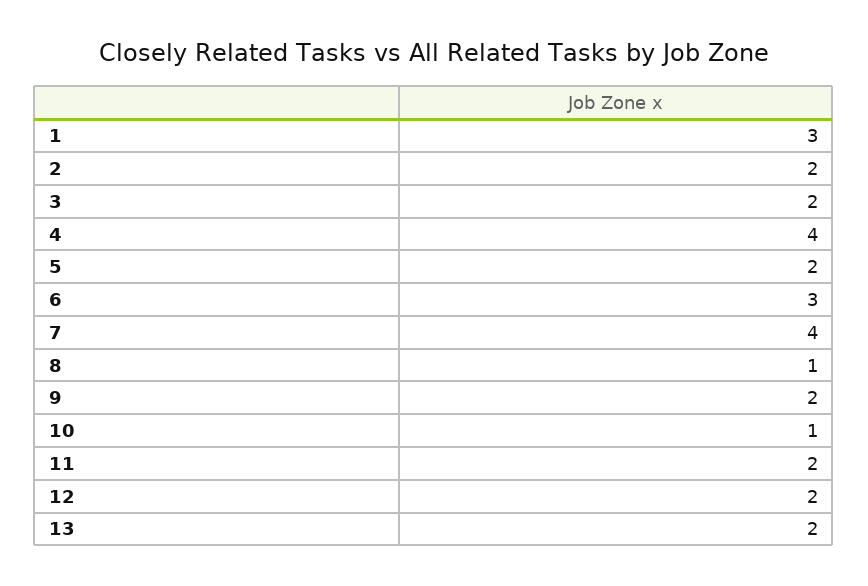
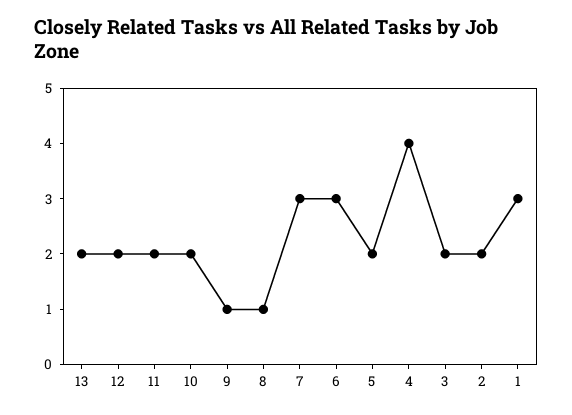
  {
    "1": 3,
    "2": 2,
    "3": 2,
    "4": 4,
    "5": 2,
    "6": 3,
-   "7": 4,
+   "7": 3,
    "8": 1,
-   "9": 2,
+   "9": 1,
-   "10": 1,
+   "10": 2,
    "11": 2,
    "12": 2,
    "13": 2
  }

